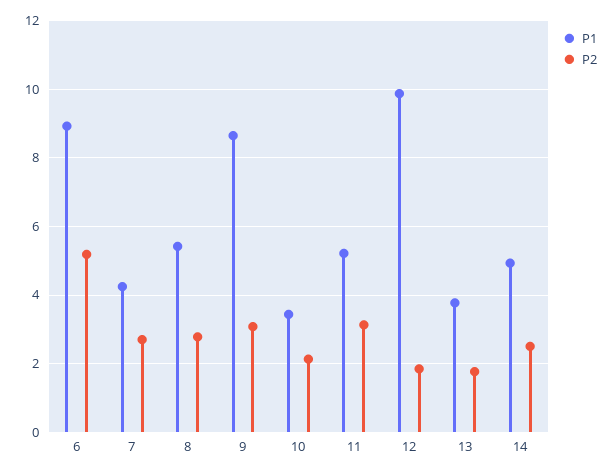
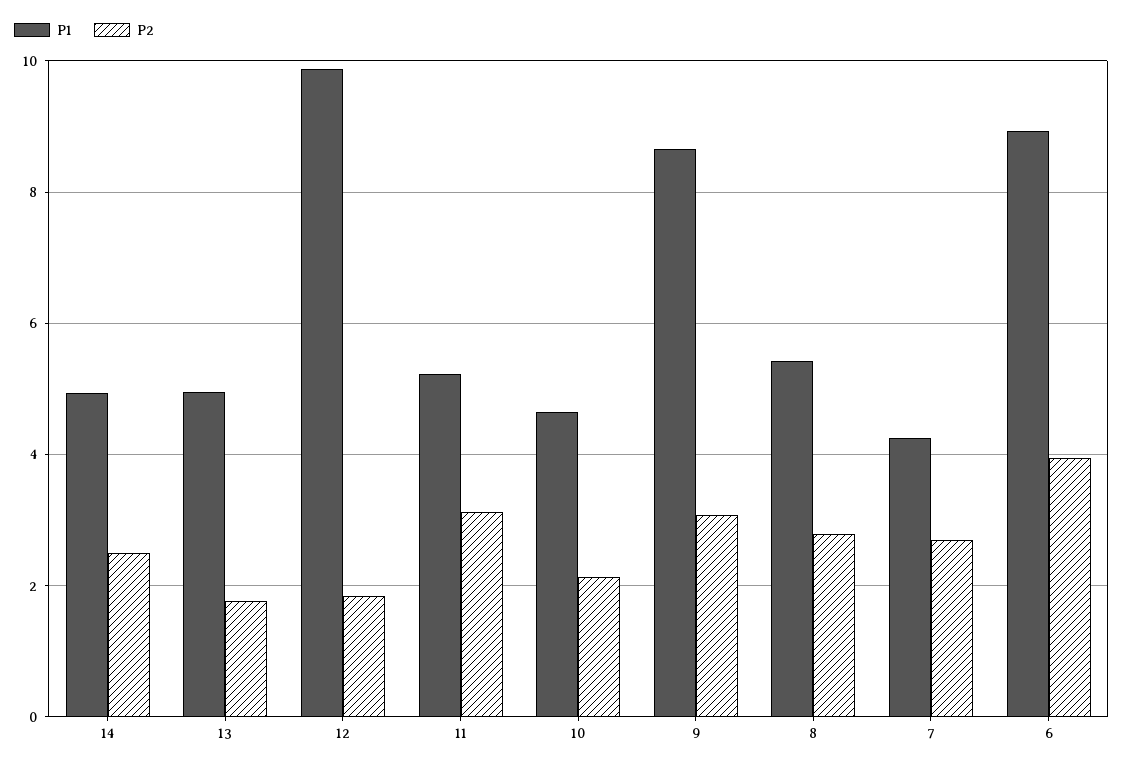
  {
    "P1": {
      "6": 9,
      "7": 4.2,
      "8": 5.4,
      "9": 8.6,
-     "10": 3.4,
+     "10": 4.6,
      "11": 5.2,
      "12": 9.8,
-     "13": 3.8,
+     "13": 5,
      "14": 5
    },
    "P2": {
-     "6": 5.2,
+     "6": 4,
      "7": 2.8,
      "8": 2.8,
      "9": 3,
      "10": 2.2,
      "11": 3.2,
      "12": 1.8,
      "13": 1.8,
      "14": 2.6
    }
  }

